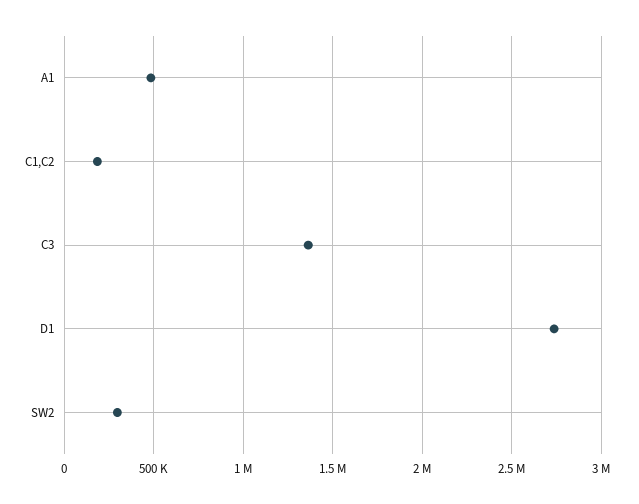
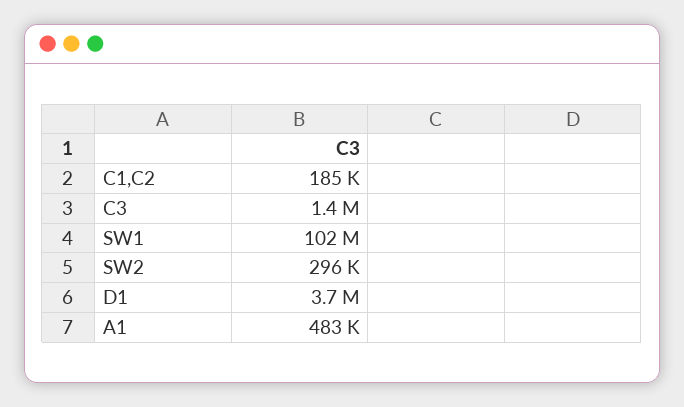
  {
    "A1": 483000,
    "C1,C2": 185000,
    "C3": 1400000,
-   "D1": 2750000,
+   "D1": 3700000,
-   "SW2": 296000
+   "SW2": 296000,
+   "SW1": 102000000
  }

